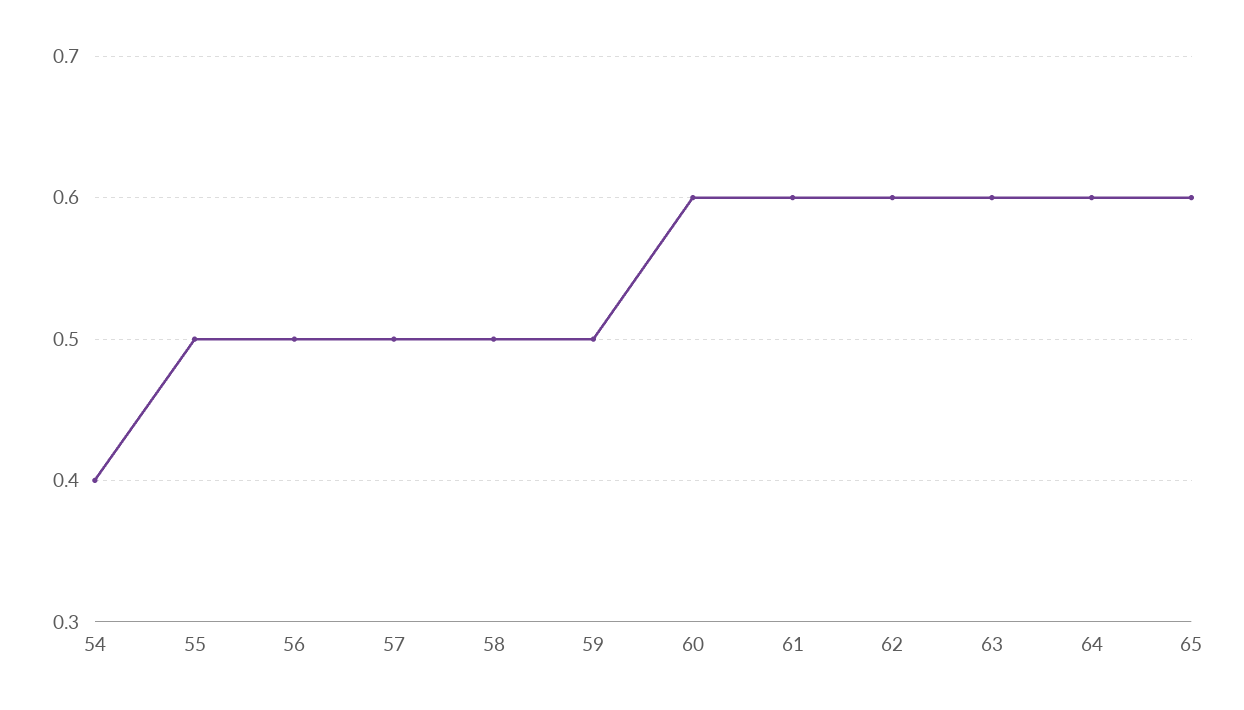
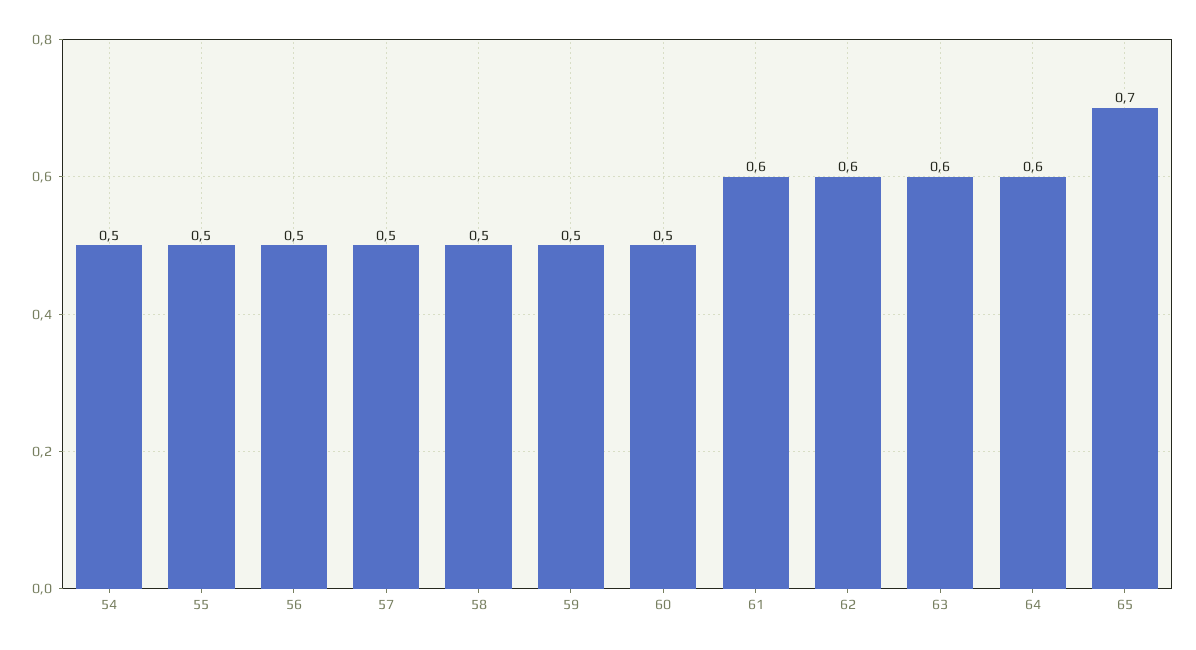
  {
-   "54": 0.4,
+   "54": 0.5,
    "55": 0.5,
    "56": 0.5,
    "57": 0.5,
    "58": 0.5,
    "59": 0.5,
-   "60": 0.6,
+   "60": 0.5,
    "61": 0.6,
    "62": 0.6,
    "63": 0.6,
    "64": 0.6,
-   "65": 0.6
+   "65": 0.7
  }

